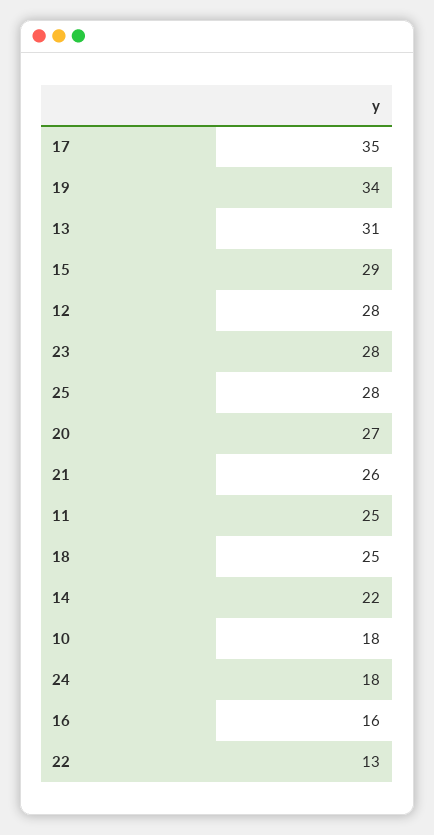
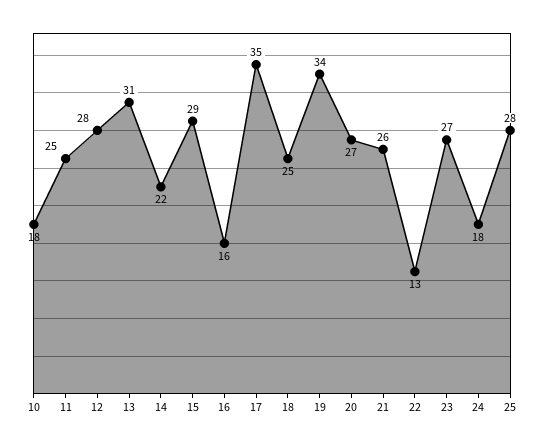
  {
    "17": 35,
    "19": 34,
    "13": 31,
    "15": 29,
    "12": 28,
-   "23": 28,
+   "23": 27,
    "25": 28,
    "20": 27,
    "21": 26,
    "11": 25,
    "18": 25,
    "14": 22,
    "10": 18,
    "24": 18,
    "16": 16,
    "22": 13
  }

